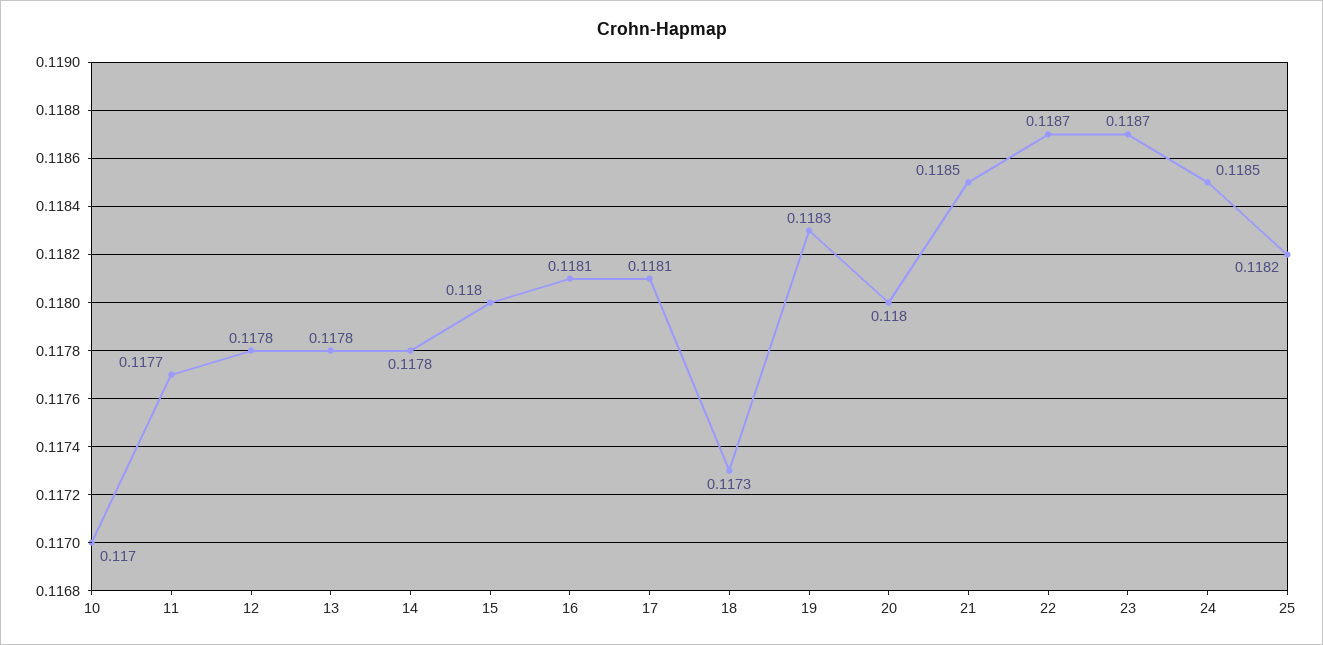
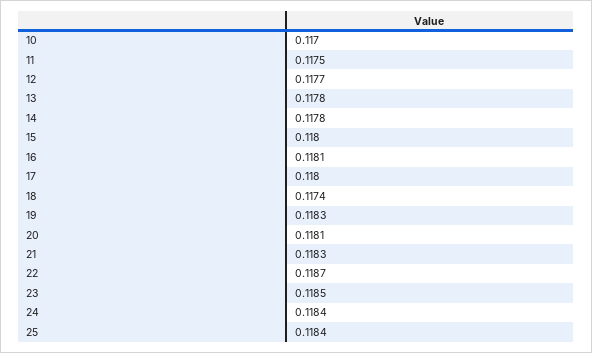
  {
    "10": 0.117,
-   "11": 0.1177,
+   "11": 0.1175,
-   "12": 0.1178,
+   "12": 0.1177,
    "13": 0.1178,
    "14": 0.1178,
    "15": 0.118,
    "16": 0.1181,
-   "17": 0.1181,
+   "17": 0.118,
-   "18": 0.1173,
+   "18": 0.1174,
    "19": 0.1183,
-   "20": 0.118,
+   "20": 0.1181,
-   "21": 0.1185,
+   "21": 0.1183,
    "22": 0.1187,
-   "23": 0.1187,
+   "23": 0.1185,
-   "24": 0.1185,
+   "24": 0.1184,
-   "25": 0.1182
+   "25": 0.1184
  }

